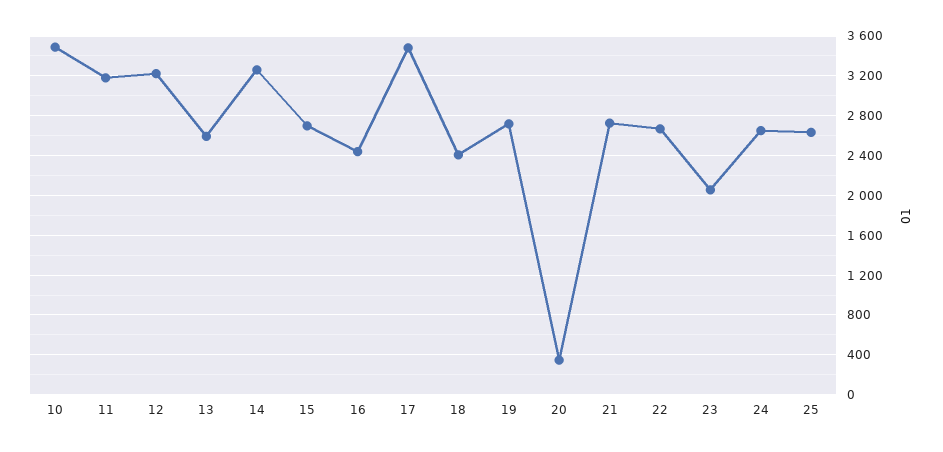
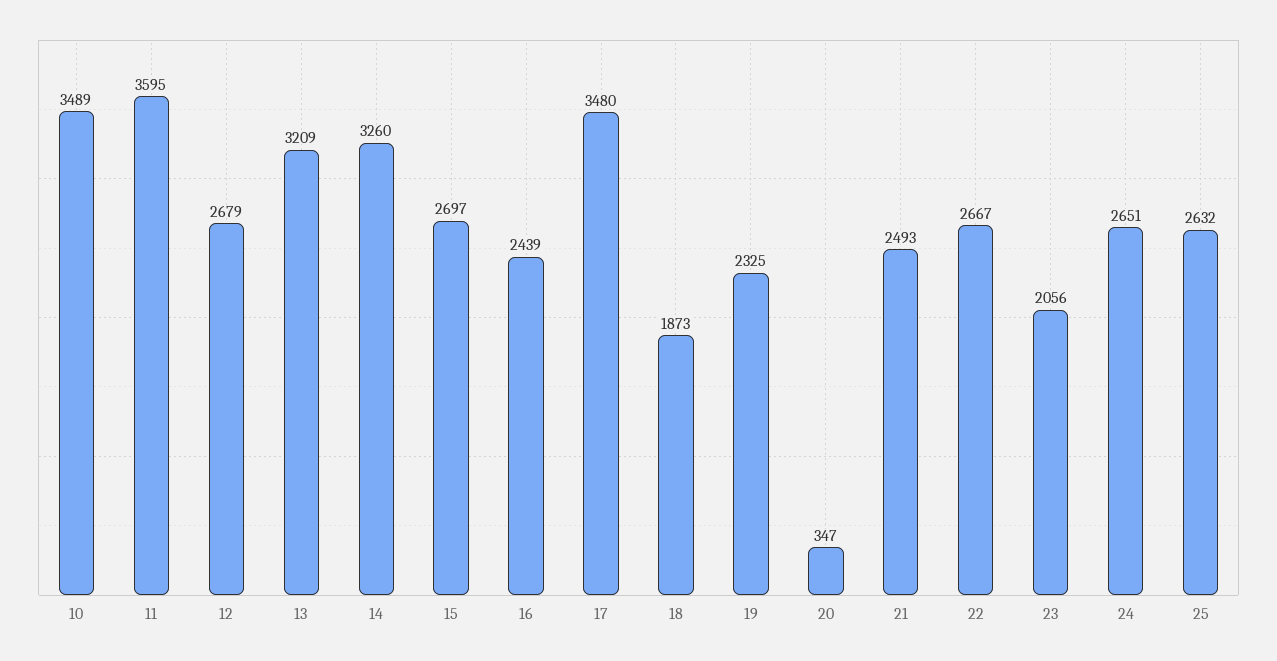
  {
    "10": 3489,
-   "11": 3200,
+   "11": 3595,
-   "12": 3200,
+   "12": 2679,
-   "13": 2600,
+   "13": 3209,
    "14": 3260,
    "15": 2697,
    "16": 2439,
    "17": 3480,
-   "18": 2400,
+   "18": 1873,
-   "19": 2700,
+   "19": 2325,
    "20": 347,
-   "21": 2700,
+   "21": 2493,
    "22": 2667,
    "23": 2056,
    "24": 2651,
    "25": 2632
  }

